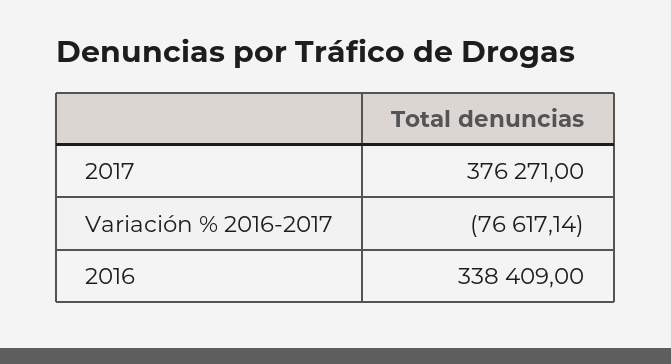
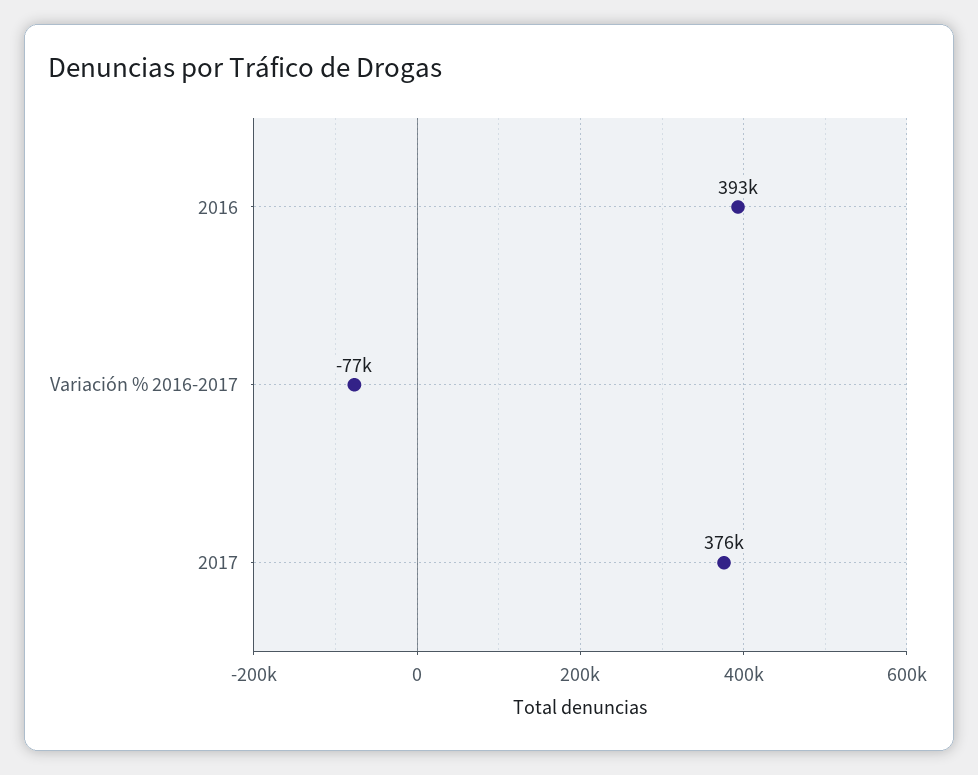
  {
    "2017": 376271,
    "Variación % 2016-2017": -76617.14,
-   "2016": 338409
+   "2016": 393000
  }

